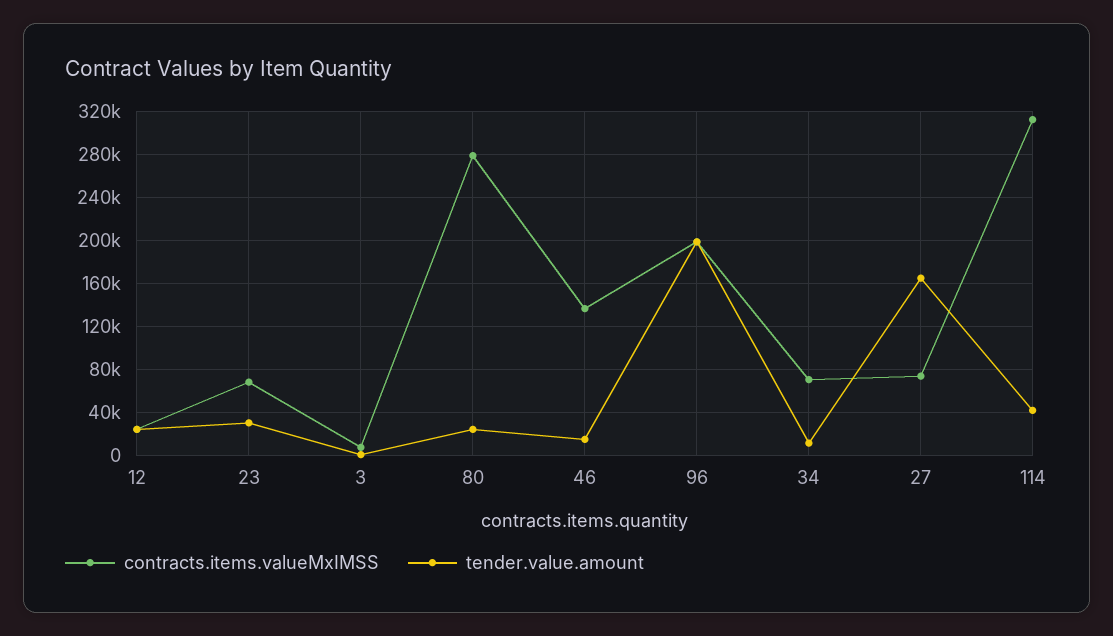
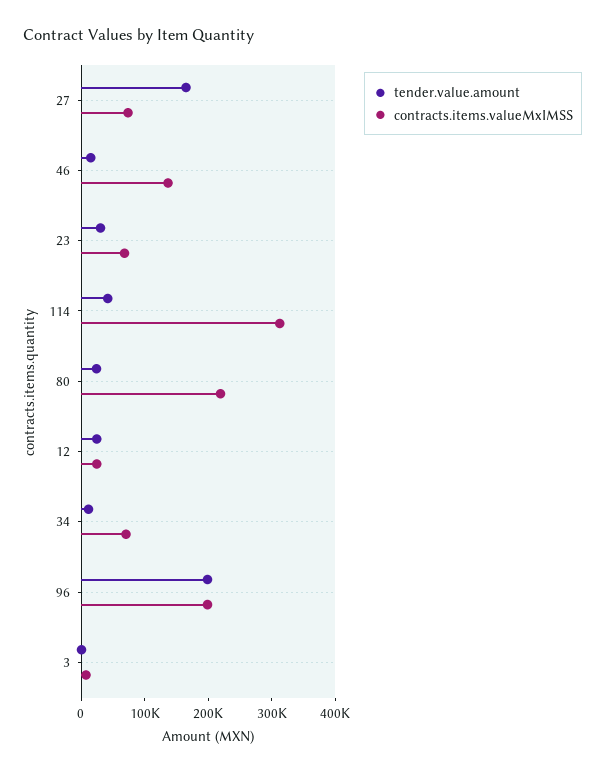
  {
    "contracts.items.valueMxIMSS": {
      "12": 20000,
      "23": 70000,
      "3": 10000,
-     "80": 280000,
+     "80": 220000,
      "46": 140000,
      "96": 200000,
      "34": 70000,
      "27": 70000,
      "114": 310000
    },
    "tender.value.amount": {
      "12": 20000,
      "23": 30000,
      "3": 0,
      "80": 20000,
      "46": 20000,
      "96": 200000,
      "34": 10000,
      "27": 170000,
      "114": 40000
    }
  }

